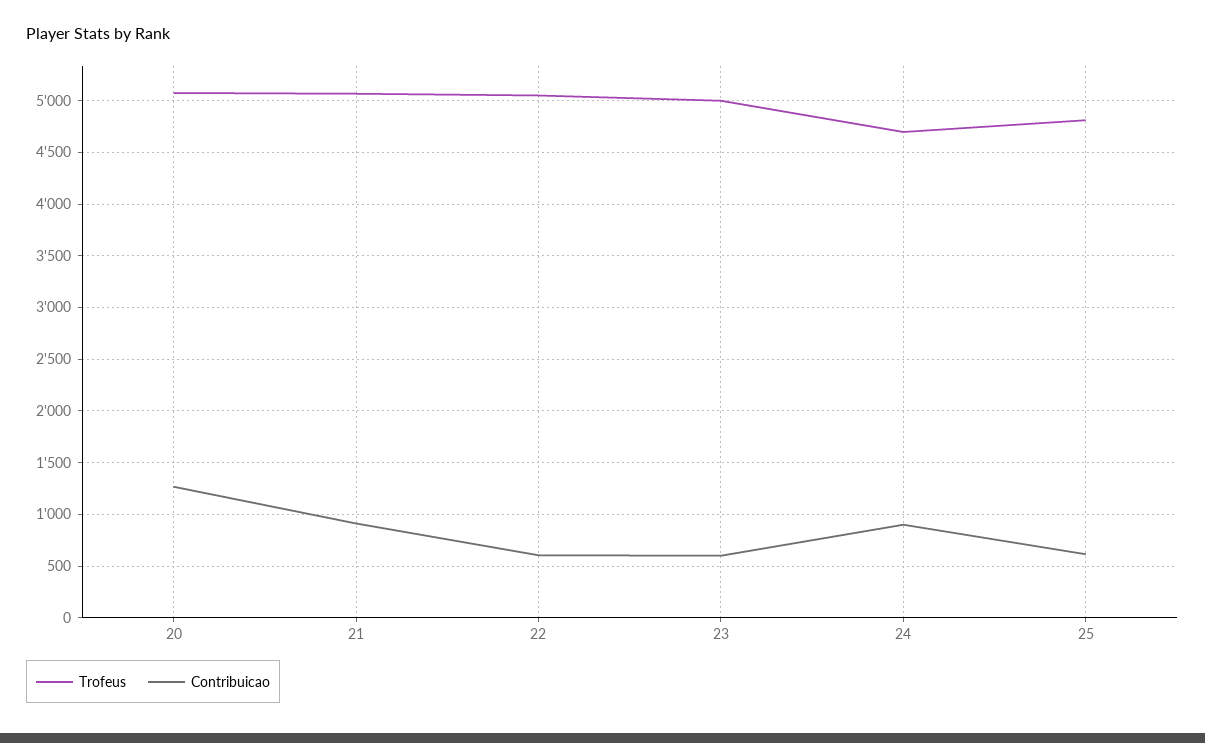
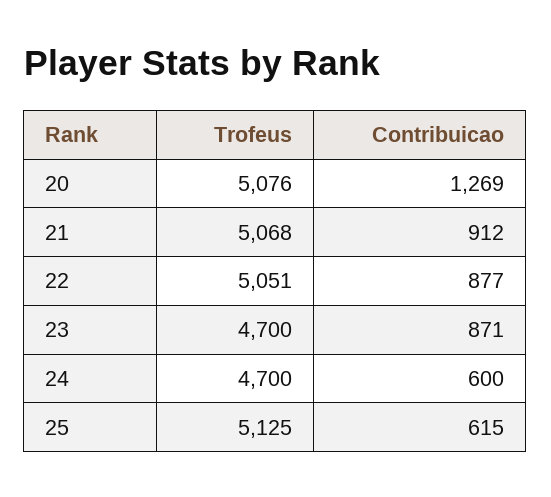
  {
    "Trofeus": {
      "20": 5076,
      "21": 5068,
      "22": 5051,
-     "23": 5000,
+     "23": 4700,
      "24": 4700,
-     "25": 4800
+     "25": 5125
    },
    "Contribuicao": {
      "20": 1269,
      "21": 912,
-     "22": 600,
+     "22": 877,
-     "23": 600,
+     "23": 871,
-     "24": 900,
+     "24": 600,
      "25": 615
    }
  }

